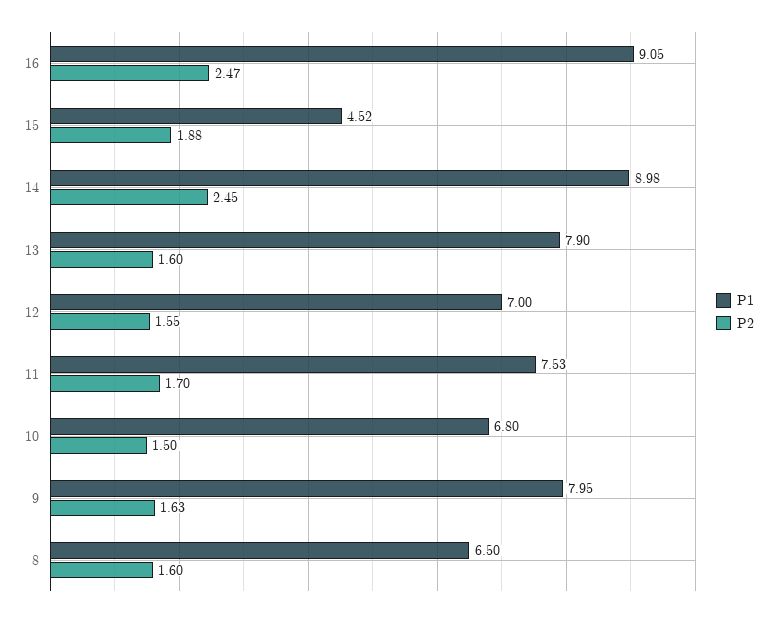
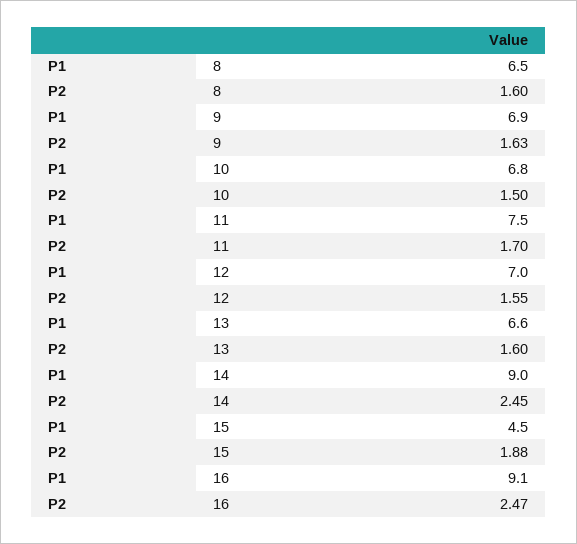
  {
    "P1": {
      "16": 9.05,
      "15": 4.52,
      "14": 8.98,
-     "13": 7.9,
+     "13": 6.6,
      "12": 7,
      "11": 7.53,
      "10": 6.8,
-     "9": 7.95,
+     "9": 6.9,
      "8": 6.5
    },
    "P2": {
      "16": 2.47,
      "15": 1.88,
      "14": 2.45,
      "13": 1.6,
      "12": 1.55,
      "11": 1.7,
      "10": 1.5,
      "9": 1.63,
      "8": 1.6
    }
  }

